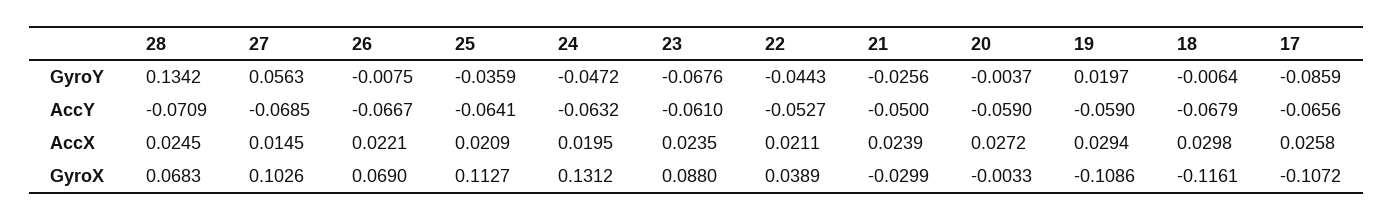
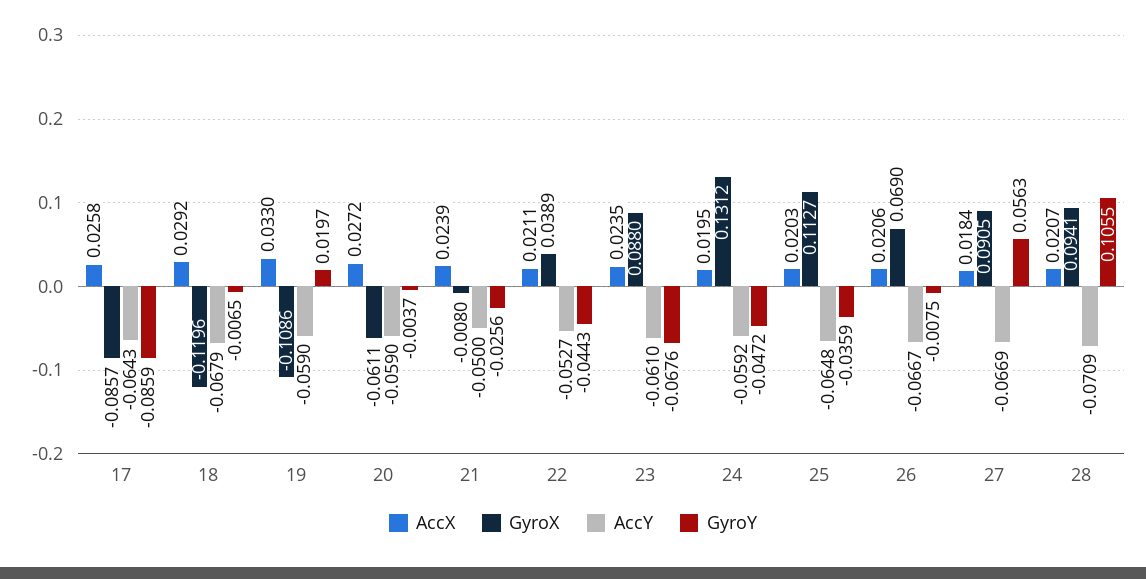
  {
    "GyroY": {
-     "28": 0.1342,
+     "28": 0.1055,
      "27": 0.0563,
      "26": -0.0075,
      "25": -0.0359,
      "24": -0.0472,
      "23": -0.0676,
      "22": -0.0443,
      "21": -0.0256,
      "20": -0.0037,
      "19": 0.0197,
-     "18": -0.0064,
+     "18": -0.0065,
      "17": -0.0859
    },
    "AccY": {
      "28": -0.0709,
-     "27": -0.0685,
+     "27": -0.0669,
      "26": -0.0667,
-     "25": -0.0641,
+     "25": -0.0648,
-     "24": -0.0632,
+     "24": -0.0592,
      "23": -0.061,
      "22": -0.0527,
      "21": -0.05,
      "20": -0.059,
      "19": -0.059,
      "18": -0.0679,
-     "17": -0.0656
+     "17": -0.0643
    },
    "AccX": {
-     "28": 0.0245,
+     "28": 0.0207,
-     "27": 0.0145,
+     "27": 0.0184,
-     "26": 0.0221,
+     "26": 0.0206,
-     "25": 0.0209,
+     "25": 0.0203,
      "24": 0.0195,
      "23": 0.0235,
      "22": 0.0211,
      "21": 0.0239,
      "20": 0.0272,
-     "19": 0.0294,
+     "19": 0.033,
-     "18": 0.0298,
+     "18": 0.0292,
      "17": 0.0258
    },
    "GyroX": {
-     "28": 0.0683,
+     "28": 0.0941,
-     "27": 0.1026,
+     "27": 0.0905,
      "26": 0.069,
      "25": 0.1127,
      "24": 0.1312,
      "23": 0.088,
      "22": 0.0389,
-     "21": -0.0299,
+     "21": -0.008,
-     "20": -0.0033,
+     "20": -0.0611,
      "19": -0.1086,
-     "18": -0.1161,
+     "18": -0.1196,
-     "17": -0.1072
+     "17": -0.0857
    }
  }

